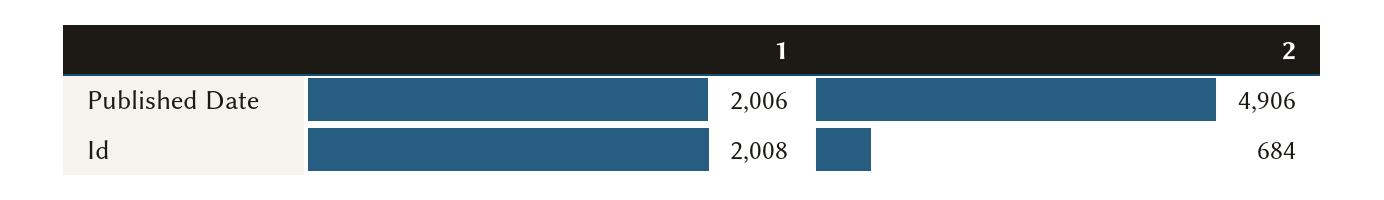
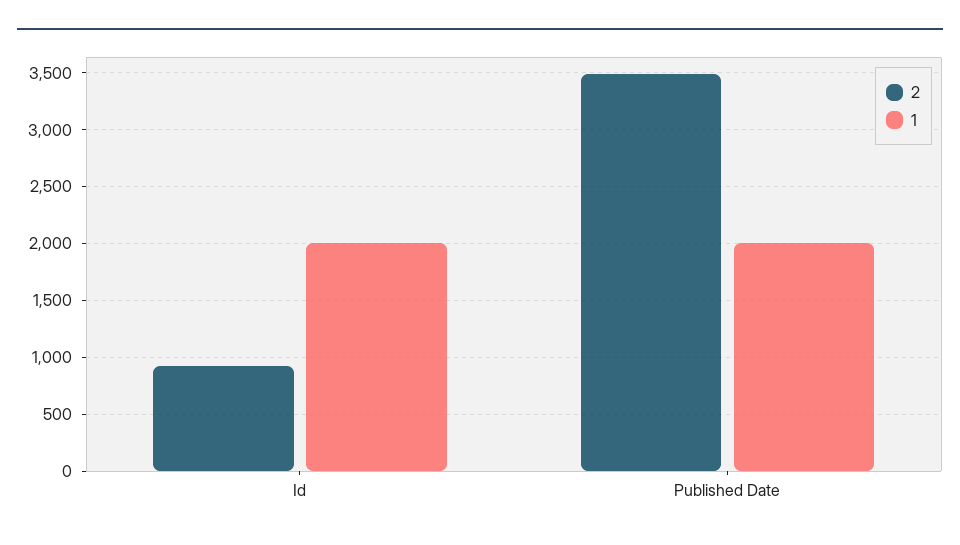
  {
    "1": {
      "Published Date": 2006,
      "Id": 2008
    },
    "2": {
-     "Published Date": 4906,
+     "Published Date": 3500,
-     "Id": 684
+     "Id": 900
    }
  }

